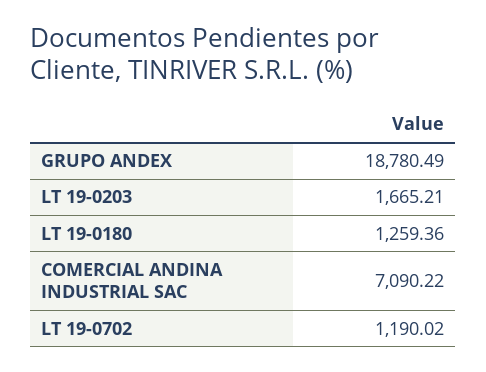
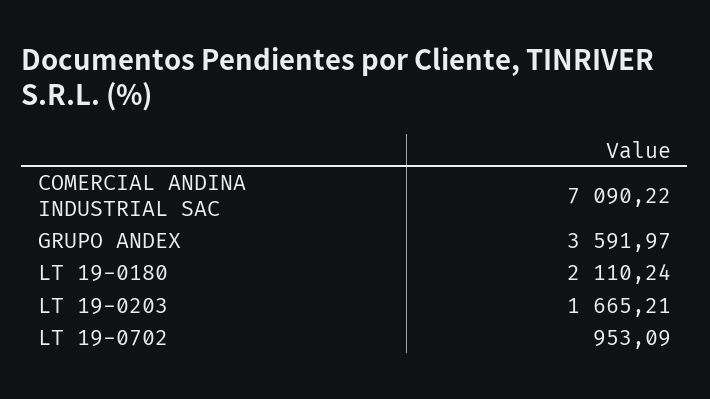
  {
-   "GRUPO ANDEX": 18780.49,
+   "GRUPO ANDEX": 3591.97,
    "LT 19-0203": 1665.21,
-   "LT 19-0180": 1259.36,
+   "LT 19-0180": 2110.24,
    "COMERCIAL ANDINA INDUSTRIAL SAC": 7090.22,
-   "LT 19-0702": 1190.02
+   "LT 19-0702": 953.09
  }

